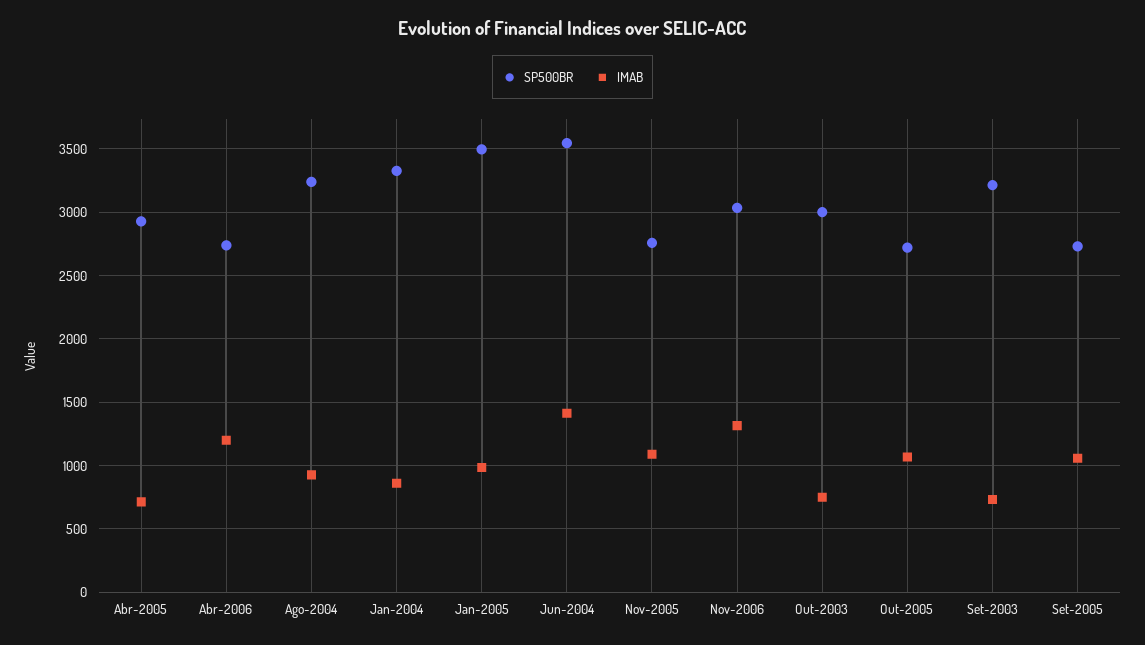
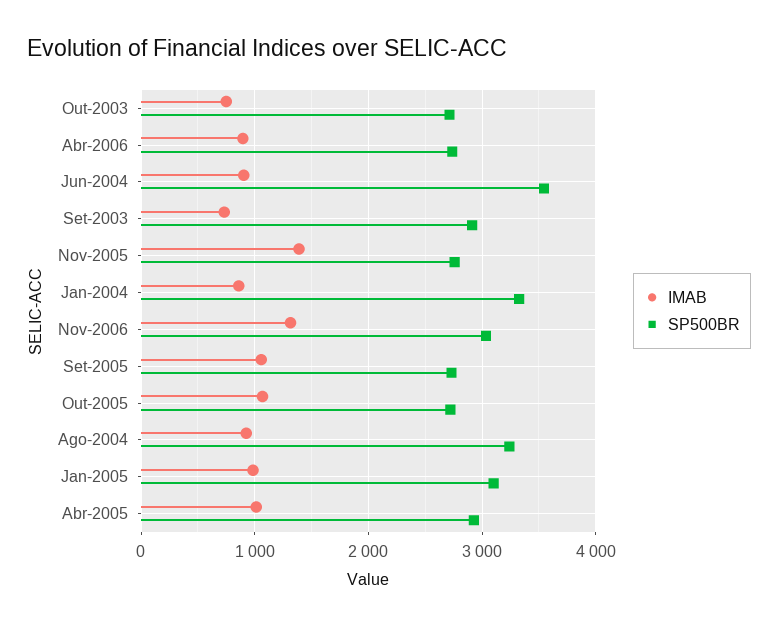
  {
    "SP500BR": {
      "Abr-2005": 2950,
      "Abr-2006": 2750,
      "Ago-2004": 3250,
      "Jan-2004": 3350,
-     "Jan-2005": 3500,
+     "Jan-2005": 3100,
      "Jun-2004": 3550,
      "Nov-2005": 2750,
      "Nov-2006": 3050,
-     "Out-2003": 3000,
+     "Out-2003": 2700,
      "Out-2005": 2700,
-     "Set-2003": 3200,
+     "Set-2003": 2900,
      "Set-2005": 2750
    },
    "IMAB": {
-     "Abr-2005": 700,
+     "Abr-2005": 1000,
-     "Abr-2006": 1200,
+     "Abr-2006": 900,
      "Ago-2004": 950,
      "Jan-2004": 850,
      "Jan-2005": 1000,
-     "Jun-2004": 1400,
+     "Jun-2004": 900,
-     "Nov-2005": 1100,
+     "Nov-2005": 1400,
      "Nov-2006": 1300,
      "Out-2003": 750,
      "Out-2005": 1050,
      "Set-2003": 750,
      "Set-2005": 1050
    }
  }

